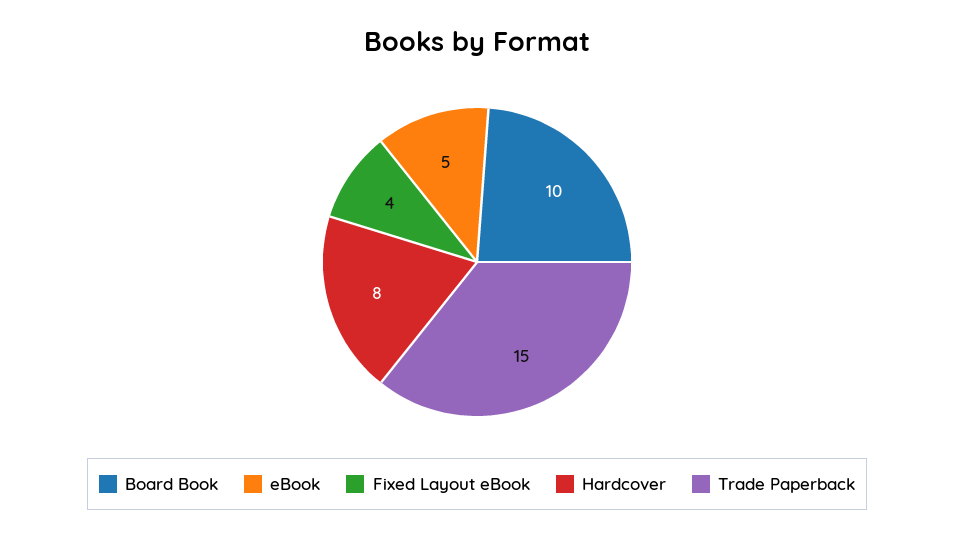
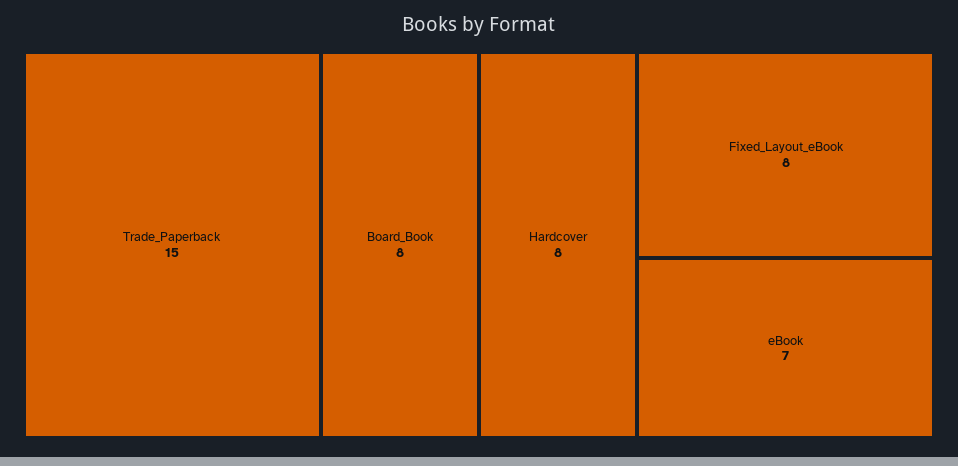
  {
-   "Board Book": 10,
+   "Board Book": 8,
-   "eBook": 5,
+   "eBook": 7,
-   "Fixed Layout eBook": 4,
+   "Fixed Layout eBook": 8,
    "Hardcover": 8,
    "Trade Paperback": 15
  }

